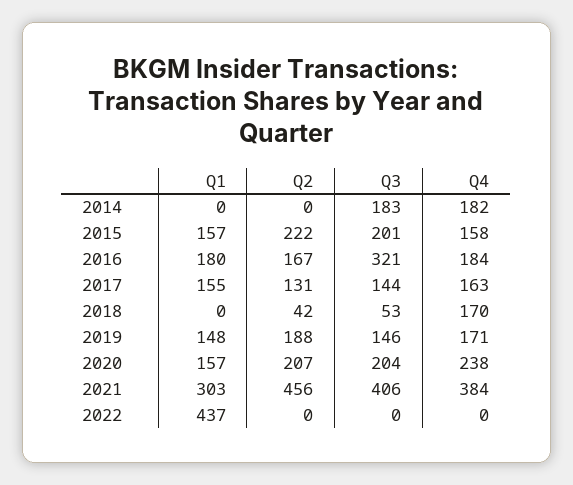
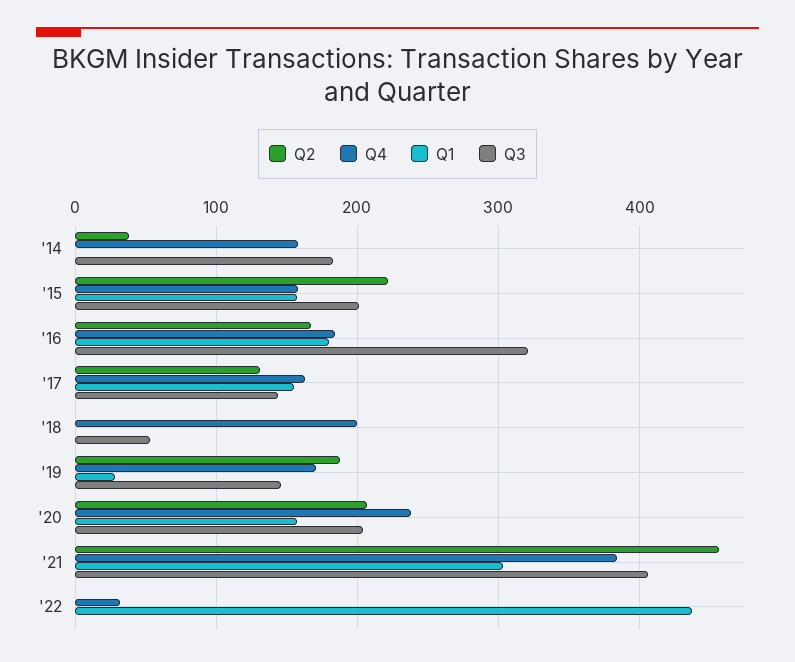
  {
    "Q1": {
      "2014": 0,
      "2015": 157,
      "2016": 180,
      "2017": 155,
      "2018": 0,
-     "2019": 148,
+     "2019": 30,
      "2020": 157,
      "2021": 303,
      "2022": 437
    },
    "Q2": {
-     "2014": 0,
+     "2014": 40,
      "2015": 222,
      "2016": 167,
      "2017": 131,
-     "2018": 42,
+     "2018": 0,
      "2019": 188,
      "2020": 207,
      "2021": 456,
      "2022": 0
    },
    "Q3": {
      "2014": 183,
      "2015": 201,
      "2016": 321,
      "2017": 144,
      "2018": 53,
      "2019": 146,
      "2020": 204,
      "2021": 406,
      "2022": 0
    },
    "Q4": {
-     "2014": 182,
+     "2014": 160,
      "2015": 158,
      "2016": 184,
      "2017": 163,
-     "2018": 170,
+     "2018": 200,
      "2019": 171,
      "2020": 238,
      "2021": 384,
-     "2022": 0
+     "2022": 30
    }
  }

